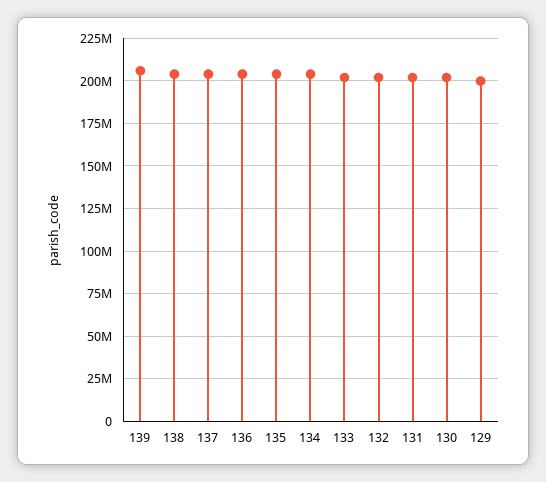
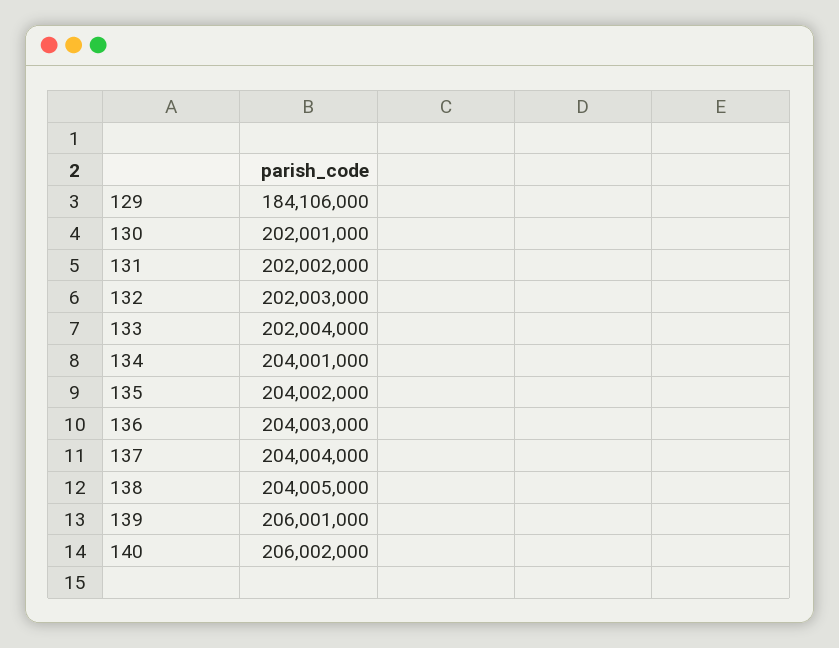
  {
    "139": 206001000,
    "138": 204005000,
    "137": 204004000,
    "136": 204003000,
    "135": 204002000,
    "134": 204001000,
    "133": 202004000,
    "132": 202003000,
    "131": 202002000,
    "130": 202001000,
-   "129": 200000000
+   "129": 184106000,
+   "140": 206002000
  }

